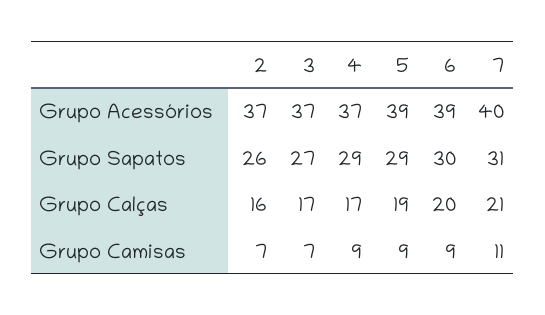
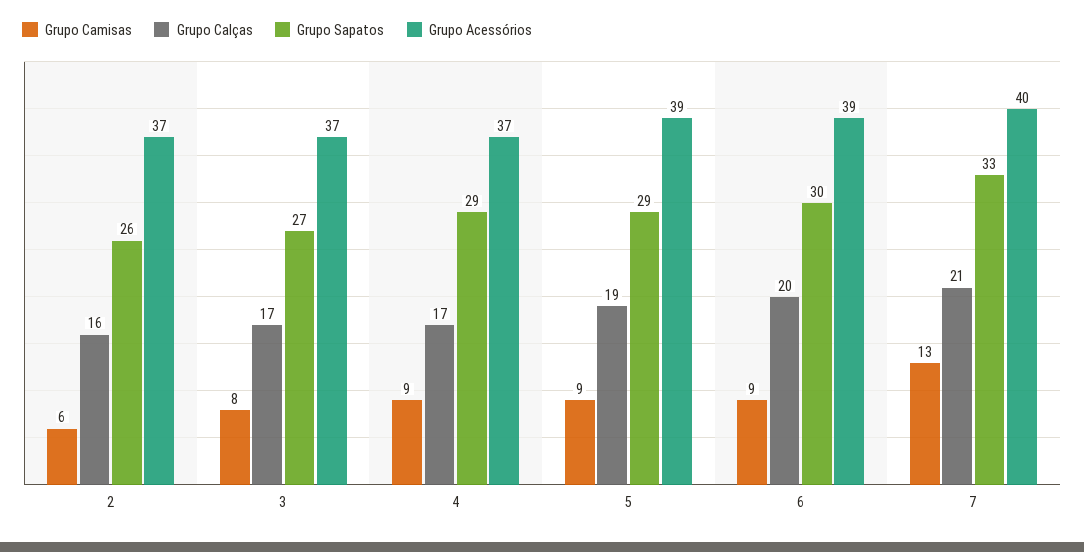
  {
    "Grupo Acessórios": {
      "2": 37,
      "3": 37,
      "4": 37,
      "5": 39,
      "6": 39,
      "7": 40
    },
    "Grupo Sapatos": {
      "2": 26,
      "3": 27,
      "4": 29,
      "5": 29,
      "6": 30,
-     "7": 31
+     "7": 33
    },
    "Grupo Calças": {
      "2": 16,
      "3": 17,
      "4": 17,
      "5": 19,
      "6": 20,
      "7": 21
    },
    "Grupo Camisas": {
-     "2": 7,
+     "2": 6,
-     "3": 7,
+     "3": 8,
      "4": 9,
      "5": 9,
      "6": 9,
-     "7": 11
+     "7": 13
    }
  }

